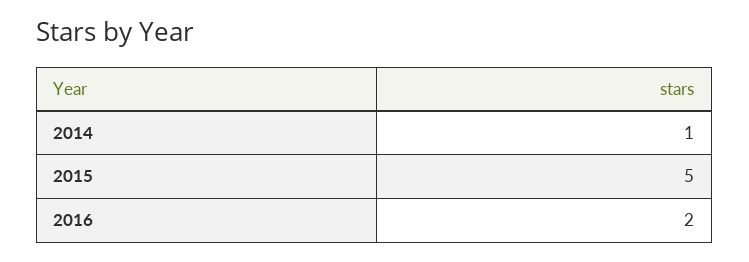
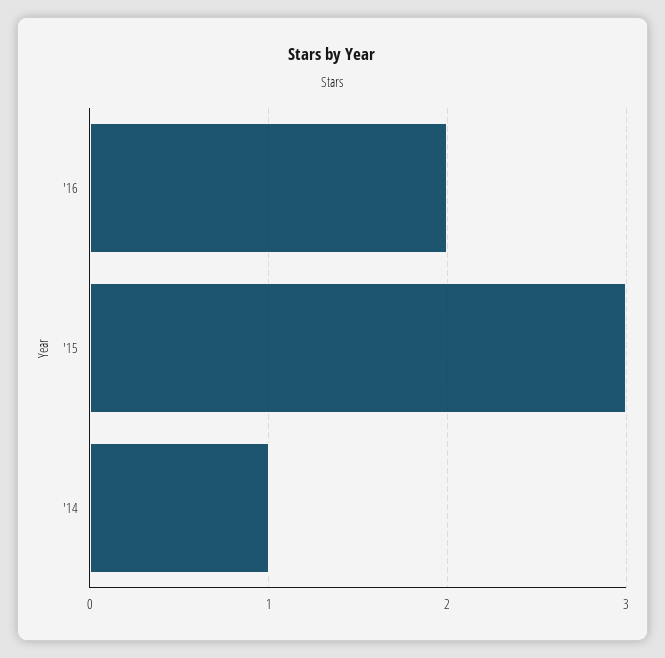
  {
    "2014": 1,
-   "2015": 5,
+   "2015": 3,
    "2016": 2
  }

